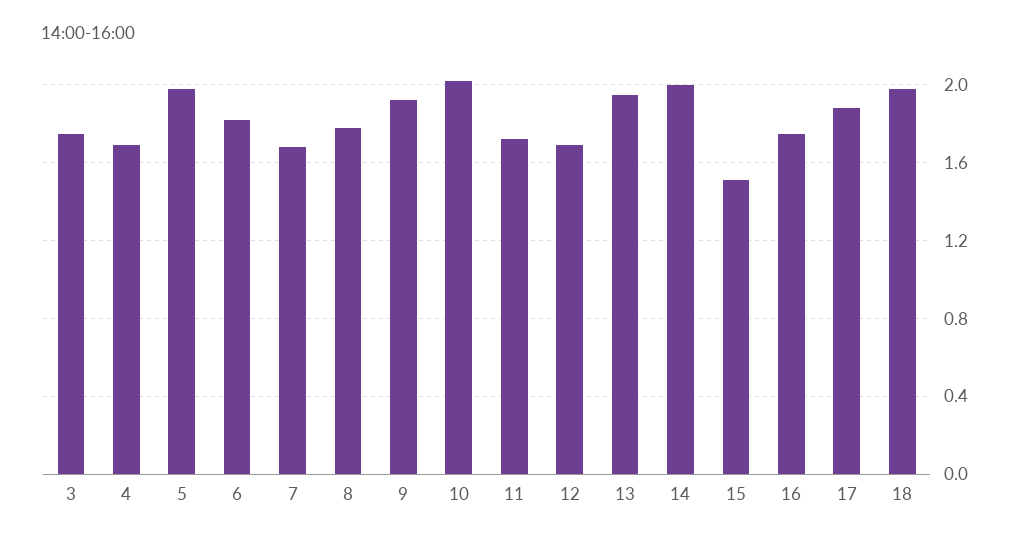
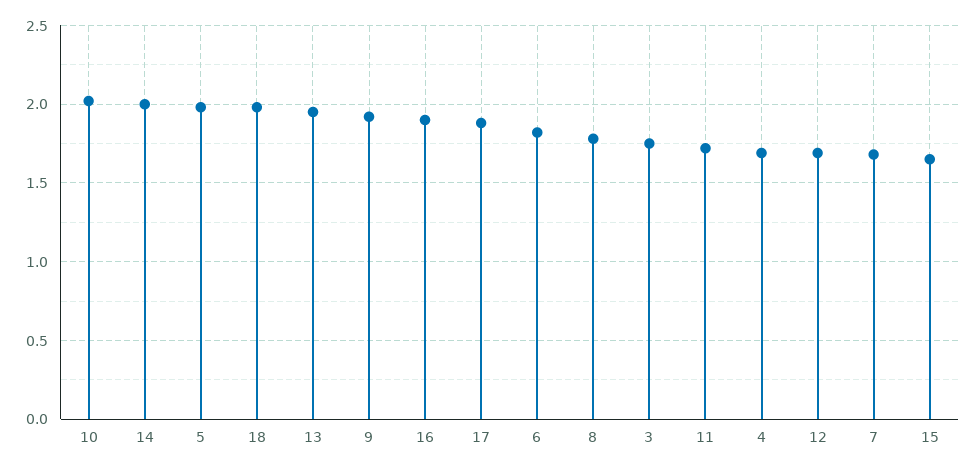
  {
    "3": 1.75,
    "4": 1.7,
    "5": 2,
    "6": 1.8,
    "7": 1.7,
    "8": 1.8,
    "9": 1.9,
    "10": 2,
    "11": 1.7,
    "12": 1.7,
    "13": 1.95,
    "14": 2,
-   "15": 1.5,
+   "15": 1.65,
-   "16": 1.75,
+   "16": 1.9,
    "17": 1.9,
    "18": 2
  }

